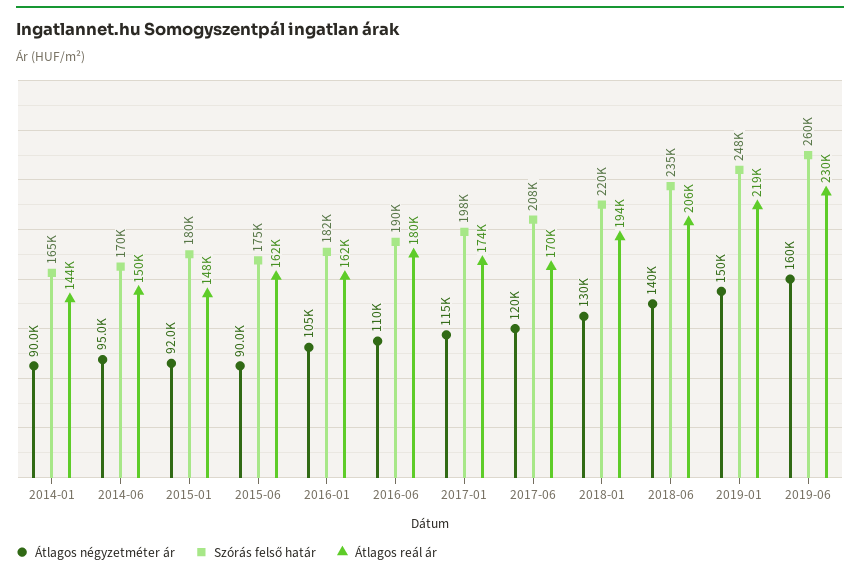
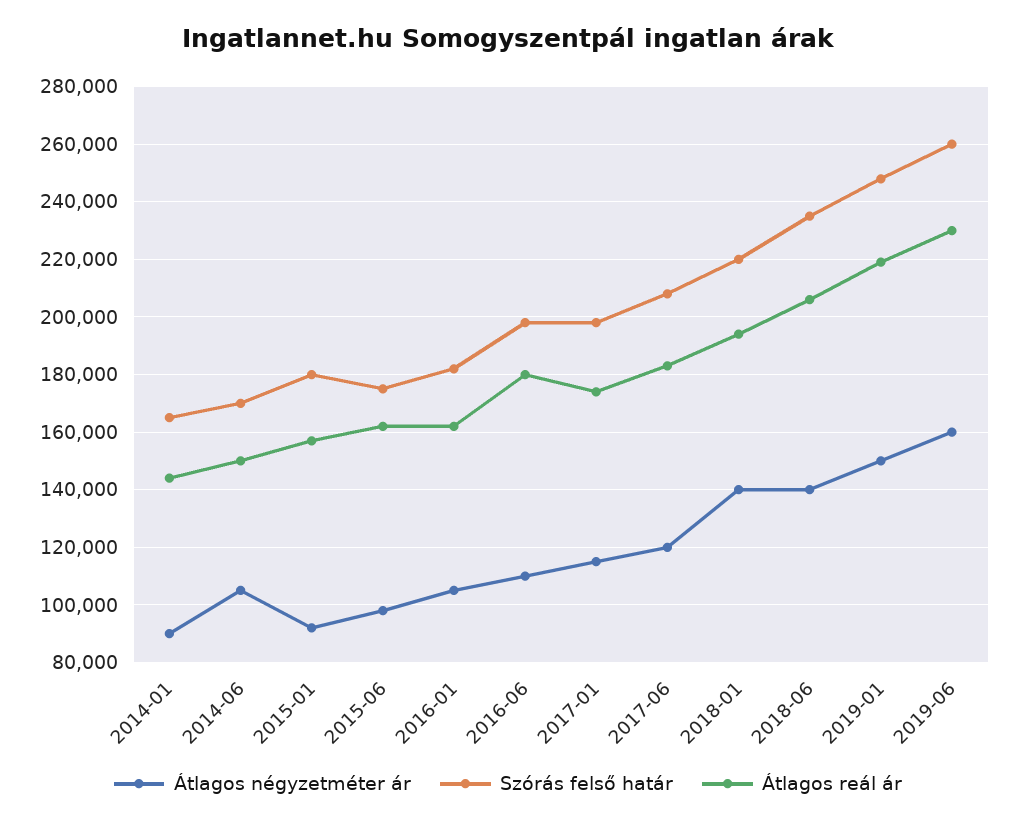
  {
    "Átlagos négyzetméter ár": {
      "2014-01": 90000,
-     "2014-06": 95000,
+     "2014-06": 105000,
      "2015-01": 92000,
-     "2015-06": 90000,
+     "2015-06": 97500,
      "2016-01": 105000,
      "2016-06": 110000,
      "2017-01": 115000,
      "2017-06": 120000,
-     "2018-01": 130000,
+     "2018-01": 140000,
      "2018-06": 140000,
      "2019-01": 150000,
      "2019-06": 160000
    },
    "Szórás felső határ": {
      "2014-01": 165000,
      "2014-06": 170000,
      "2015-01": 180000,
      "2015-06": 175000,
      "2016-01": 182000,
-     "2016-06": 190000,
+     "2016-06": 197500,
      "2017-01": 198000,
      "2017-06": 208000,
      "2018-01": 220000,
      "2018-06": 235000,
      "2019-01": 248000,
      "2019-06": 260000
    },
    "Átlagos reál ár": {
      "2014-01": 144000,
      "2014-06": 150000,
-     "2015-01": 148000,
+     "2015-01": 157500,
      "2015-06": 162000,
      "2016-01": 162000,
      "2016-06": 180000,
      "2017-01": 174000,
-     "2017-06": 170000,
+     "2017-06": 182500,
      "2018-01": 194000,
      "2018-06": 206000,
      "2019-01": 219000,
      "2019-06": 230000
    }
  }

